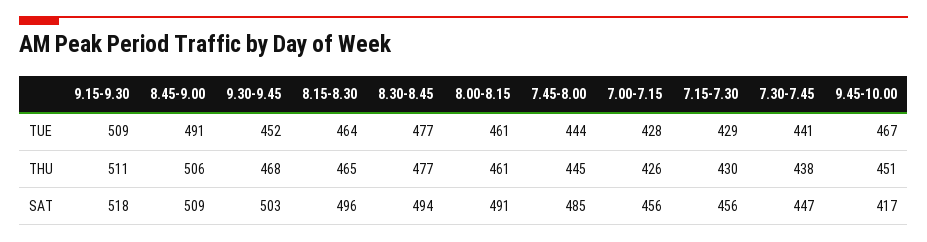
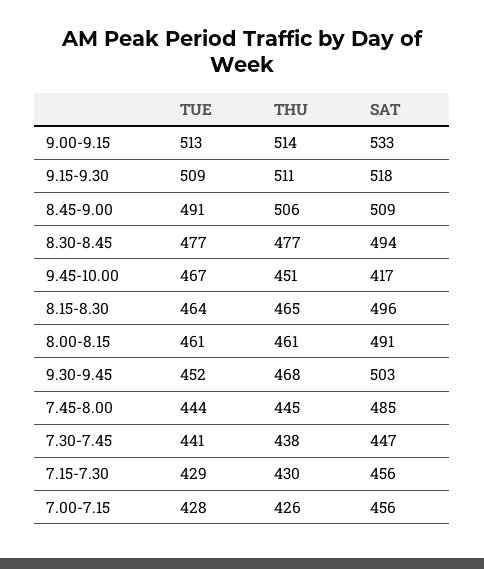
  {
    "9.15-9.30": {
      "TUE": 509,
      "THU": 511,
      "SAT": 518
    },
    "8.45-9.00": {
      "TUE": 491,
      "THU": 506,
      "SAT": 509
    },
    "9.30-9.45": {
      "TUE": 452,
      "THU": 468,
      "SAT": 503
    },
    "8.15-8.30": {
      "TUE": 464,
      "THU": 465,
      "SAT": 496
    },
    "8.30-8.45": {
      "TUE": 477,
      "THU": 477,
      "SAT": 494
    },
    "8.00-8.15": {
      "TUE": 461,
      "THU": 461,
      "SAT": 491
    },
    "7.45-8.00": {
      "TUE": 444,
      "THU": 445,
      "SAT": 485
    },
    "7.00-7.15": {
      "TUE": 428,
      "THU": 426,
      "SAT": 456
    },
    "7.15-7.30": {
      "TUE": 429,
      "THU": 430,
      "SAT": 456
    },
    "7.30-7.45": {
      "TUE": 441,
      "THU": 438,
      "SAT": 447
    },
    "9.45-10.00": {
      "TUE": 467,
      "THU": 451,
      "SAT": 417
-   }
+   },
+   "9.00-9.15": {
+     "TUE": 513,
+     "THU": 514,
+     "SAT": 533
+   }
  }

